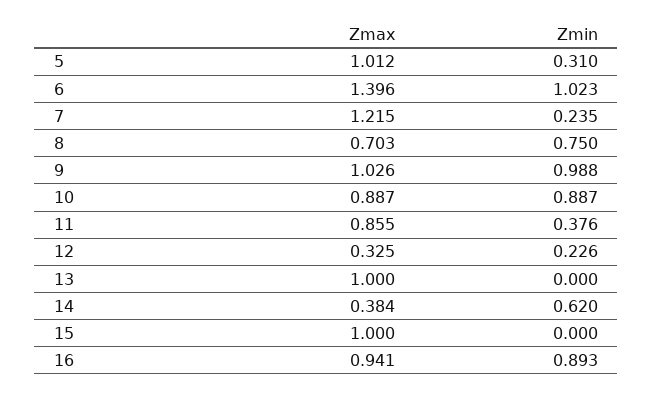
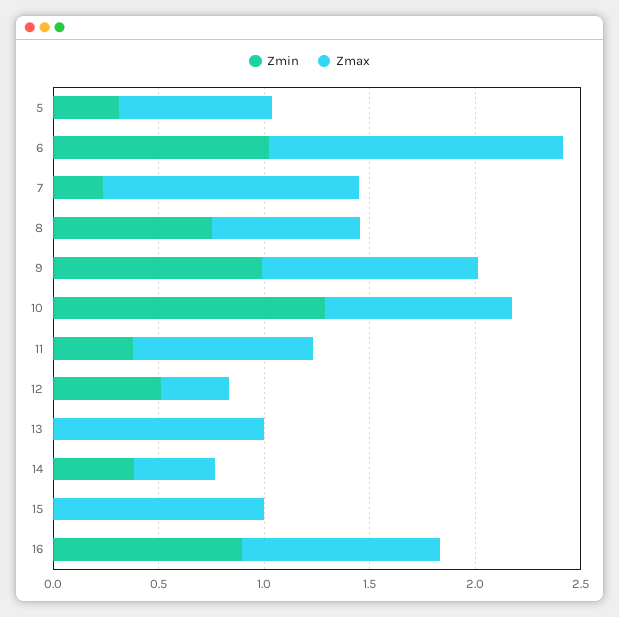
  {
    "Zmax": {
-     "5": 1.012,
+     "5": 0.7,
      "6": 1.396,
      "7": 1.215,
      "8": 0.703,
      "9": 1.026,
      "10": 0.887,
      "11": 0.855,
      "12": 0.325,
      "13": 1,
      "14": 0.384,
      "15": 1,
      "16": 0.941
    },
    "Zmin": {
      "5": 0.31,
      "6": 1.023,
      "7": 0.235,
      "8": 0.75,
      "9": 0.988,
-     "10": 0.887,
+     "10": 1.3,
      "11": 0.376,
-     "12": 0.226,
+     "12": 0.5,
      "13": 0,
-     "14": 0.62,
+     "14": 0.4,
      "15": 0,
      "16": 0.893
    }
  }

